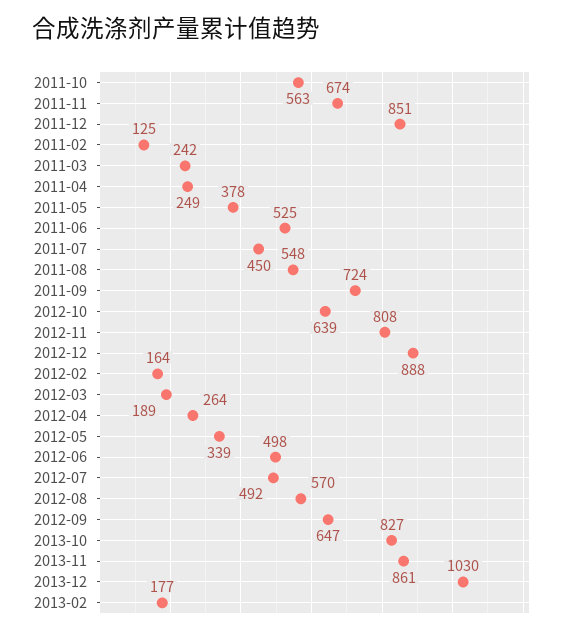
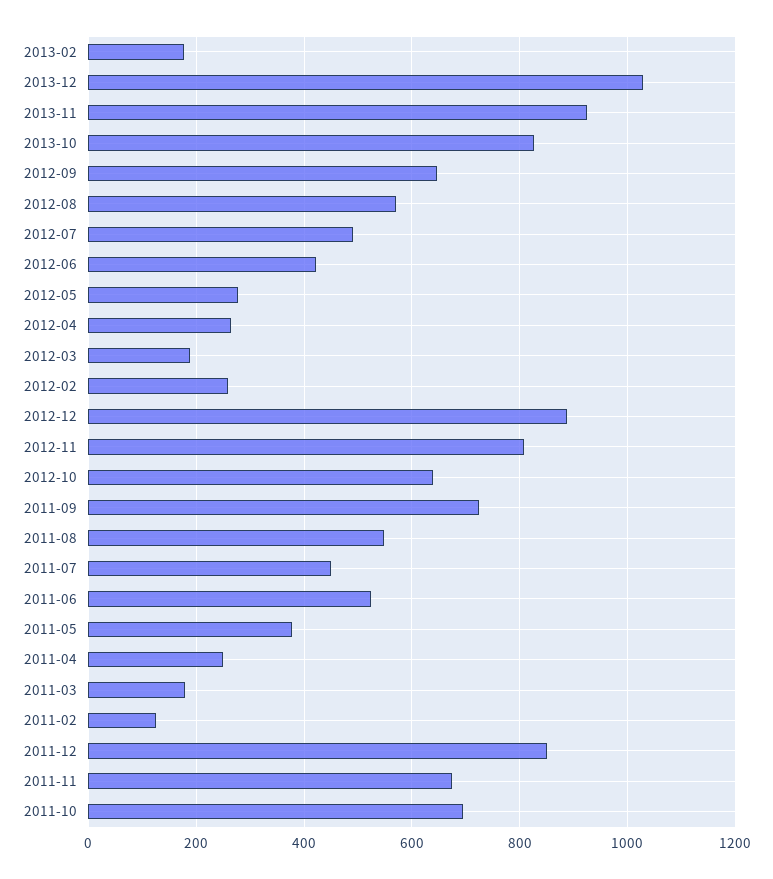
  {
-   "2011-10": 563,
+   "2011-10": 700,
    "2011-11": 674,
    "2011-12": 851,
    "2011-02": 125,
-   "2011-03": 242,
+   "2011-03": 180,
    "2011-04": 249,
    "2011-05": 378,
    "2011-06": 525,
    "2011-07": 450,
    "2011-08": 548,
    "2011-09": 724,
    "2012-10": 639,
    "2012-11": 808,
    "2012-12": 888,
-   "2012-02": 164,
+   "2012-02": 260,
    "2012-03": 189,
    "2012-04": 264,
-   "2012-05": 339,
+   "2012-05": 280,
-   "2012-06": 498,
+   "2012-06": 420,
    "2012-07": 492,
    "2012-08": 570,
    "2012-09": 647,
    "2013-10": 827,
-   "2013-11": 861,
+   "2013-11": 920,
    "2013-12": 1030,
    "2013-02": 177
  }

